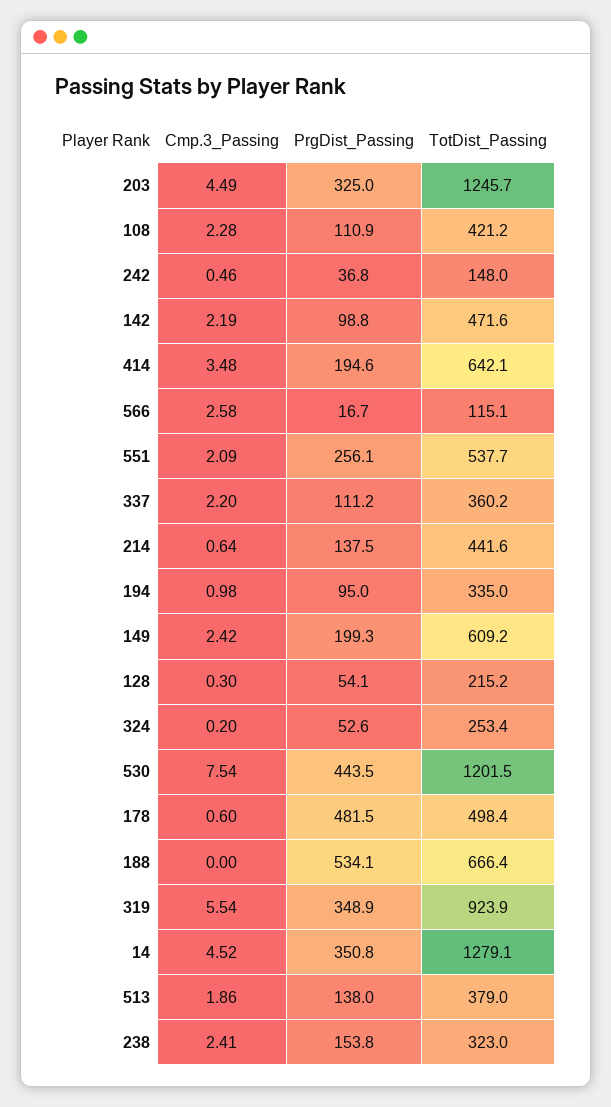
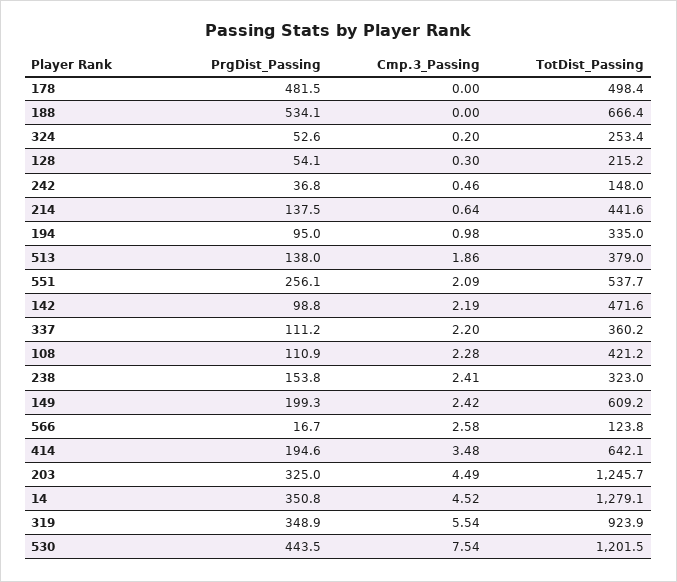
  {
    "Cmp.3_Passing": {
      "203": 4.49,
      "108": 2.28,
      "242": 0.46,
      "142": 2.19,
      "414": 3.48,
      "566": 2.58,
      "551": 2.09,
      "337": 2.2,
      "214": 0.64,
      "194": 0.98,
      "149": 2.42,
      "128": 0.3,
      "324": 0.2,
      "530": 7.54,
-     "178": 0.6,
+     "178": 0,
      "188": 0,
      "319": 5.54,
      "14": 4.52,
      "513": 1.86,
      "238": 2.41
    },
    "PrgDist_Passing": {
      "203": 325,
      "108": 110.9,
      "242": 36.8,
      "142": 98.8,
      "414": 194.6,
      "566": 16.7,
      "551": 256.1,
      "337": 111.2,
      "214": 137.5,
      "194": 95,
      "149": 199.3,
      "128": 54.1,
      "324": 52.6,
      "530": 443.5,
      "178": 481.5,
      "188": 534.1,
      "319": 348.9,
      "14": 350.8,
      "513": 138,
      "238": 153.8
    },
    "TotDist_Passing": {
      "203": 1245.7,
      "108": 421.2,
      "242": 148,
      "142": 471.6,
      "414": 642.1,
-     "566": 115.1,
+     "566": 123.8,
      "551": 537.7,
      "337": 360.2,
      "214": 441.6,
      "194": 335,
      "149": 609.2,
      "128": 215.2,
      "324": 253.4,
      "530": 1201.5,
      "178": 498.4,
      "188": 666.4,
      "319": 923.9,
      "14": 1279.1,
      "513": 379,
      "238": 323
    }
  }

